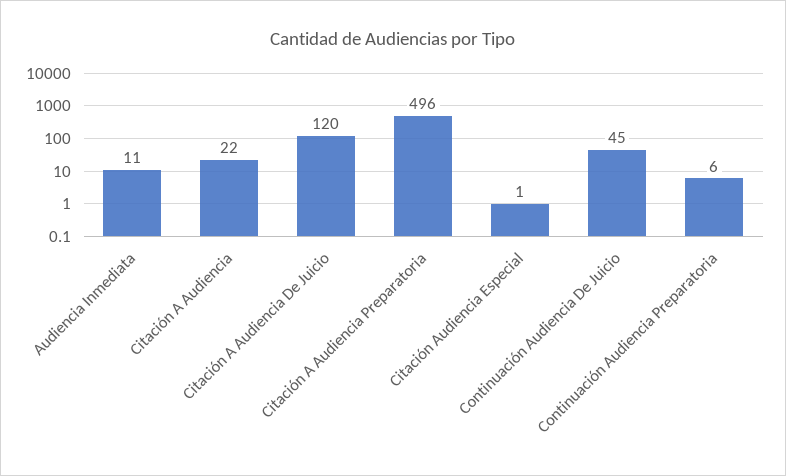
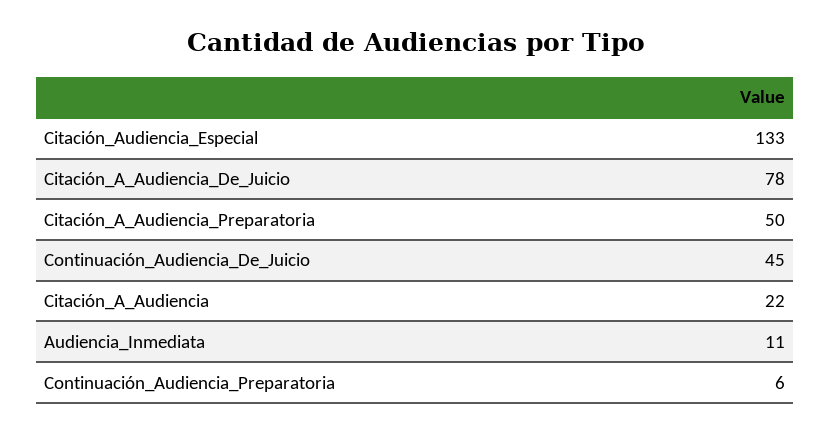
  {
    "Audiencia Inmediata": 11,
    "Citación A Audiencia": 22,
-   "Citación A Audiencia De Juicio": 120,
+   "Citación A Audiencia De Juicio": 78,
-   "Citación A Audiencia Preparatoria": 496,
+   "Citación A Audiencia Preparatoria": 50,
-   "Citación Audiencia Especial": 1,
+   "Citación Audiencia Especial": 133,
    "Continuación Audiencia De Juicio": 45,
    "Continuación Audiencia Preparatoria": 6
  }

